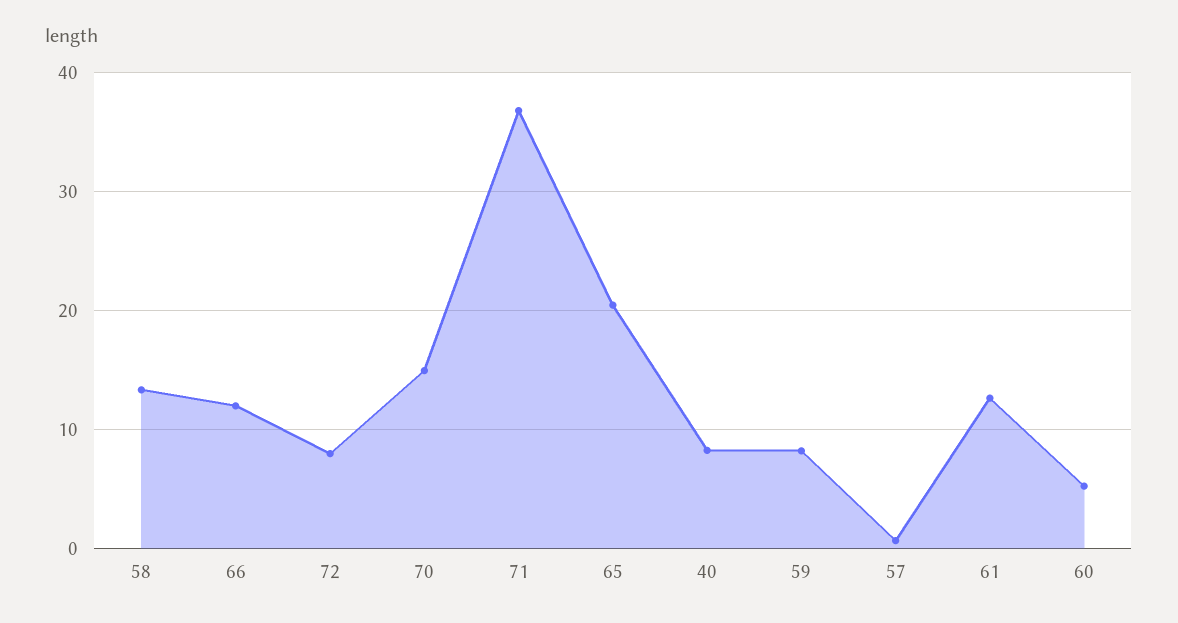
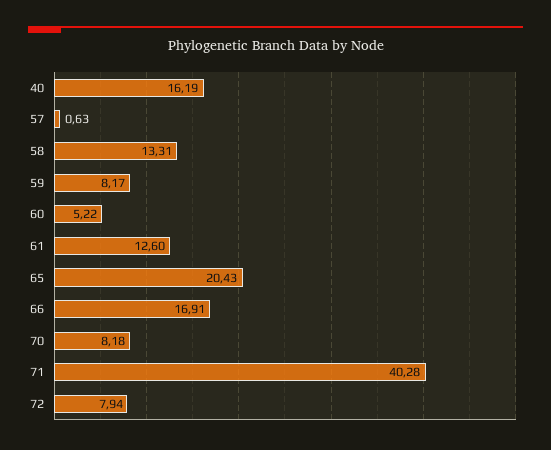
  {
    "58": 13.31,
-   "66": 12,
+   "66": 16.91,
    "72": 7.94,
-   "70": 15,
+   "70": 8.18,
-   "71": 37,
+   "71": 40.28,
    "65": 20.43,
-   "40": 8,
+   "40": 16.19,
    "59": 8.17,
    "57": 0.63,
    "61": 12.6,
    "60": 5.22
  }

